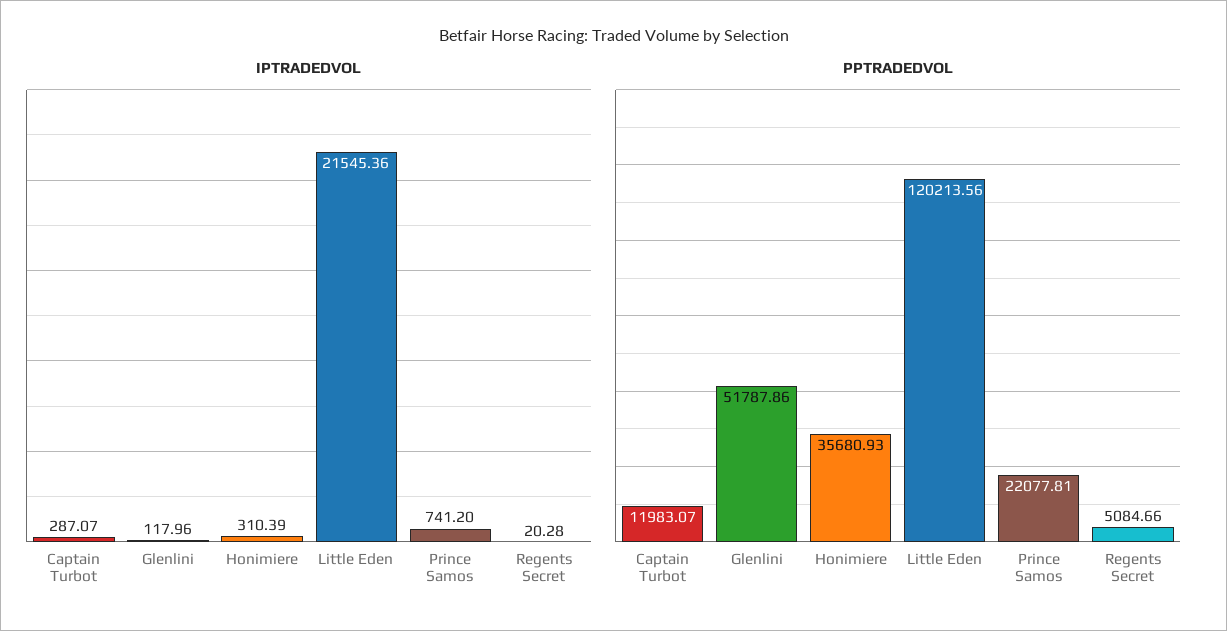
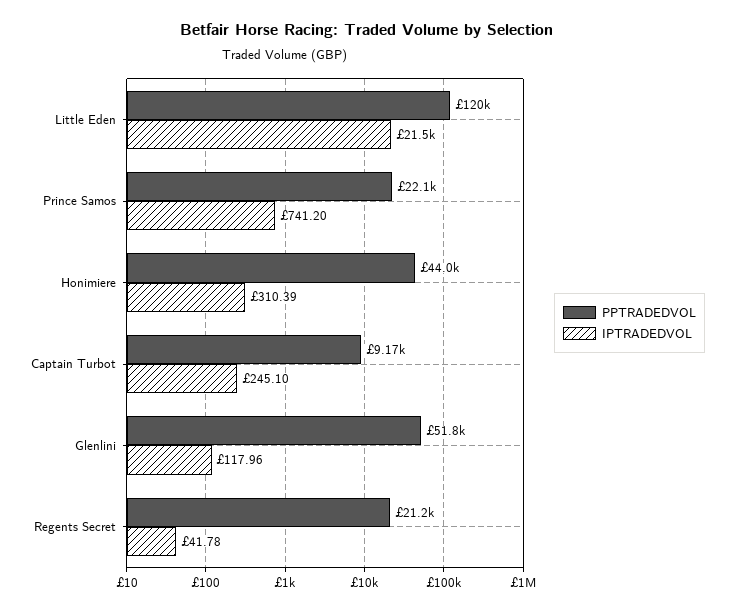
  {
    "IPTRADEDVOL": {
-     "Captain Turbot": 287.07,
+     "Captain Turbot": 245.1,
      "Glenlini": 117.96,
      "Honimiere": 310.39,
      "Little Eden": 21545.36,
      "Prince Samos": 741.2,
-     "Regents Secret": 20.28
+     "Regents Secret": 41.78
    },
    "PPTRADEDVOL": {
-     "Captain Turbot": 11983.07,
+     "Captain Turbot": 9170,
      "Glenlini": 51787.86,
-     "Honimiere": 35680.93,
+     "Honimiere": 44000,
      "Little Eden": 120213.56,
      "Prince Samos": 22077.81,
-     "Regents Secret": 5084.66
+     "Regents Secret": 21200
    }
  }

